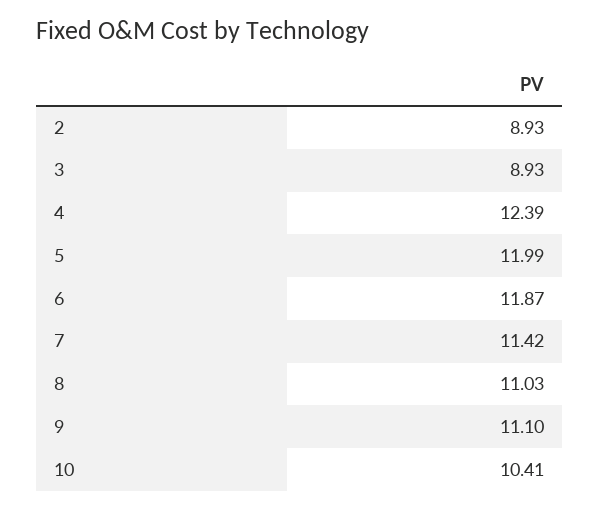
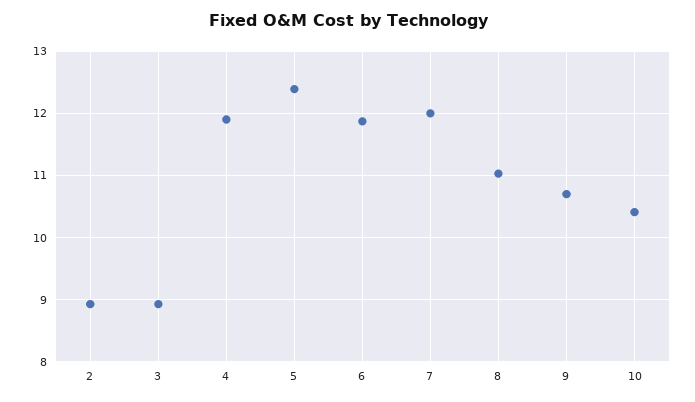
  {
    "2": 8.93,
    "3": 8.93,
-   "4": 12.39,
+   "4": 11.9,
-   "5": 11.99,
+   "5": 12.4,
    "6": 11.87,
-   "7": 11.42,
+   "7": 12,
    "8": 11.03,
-   "9": 11.1,
+   "9": 10.7,
    "10": 10.41
  }

